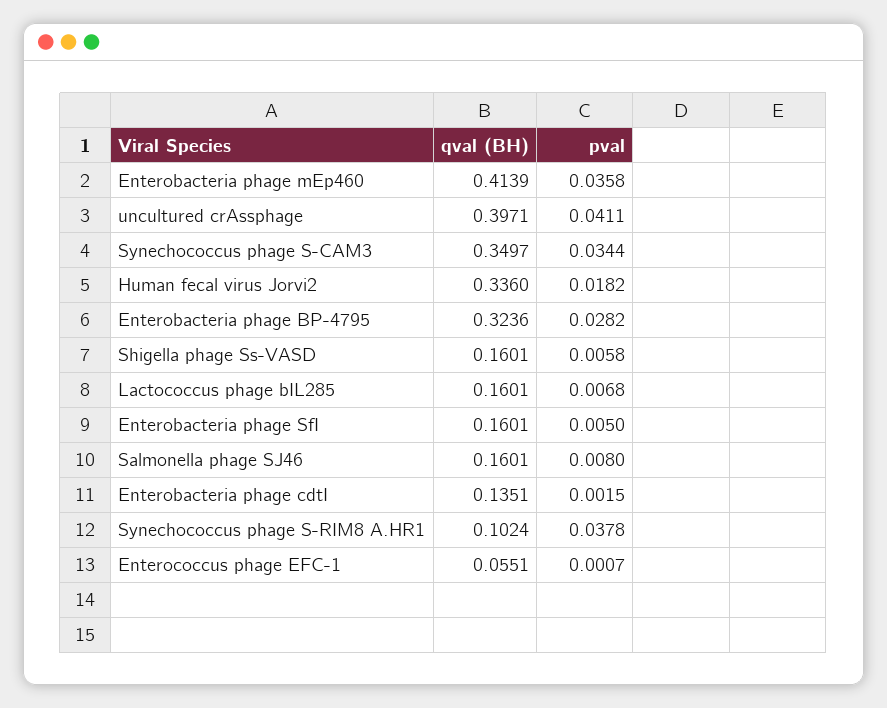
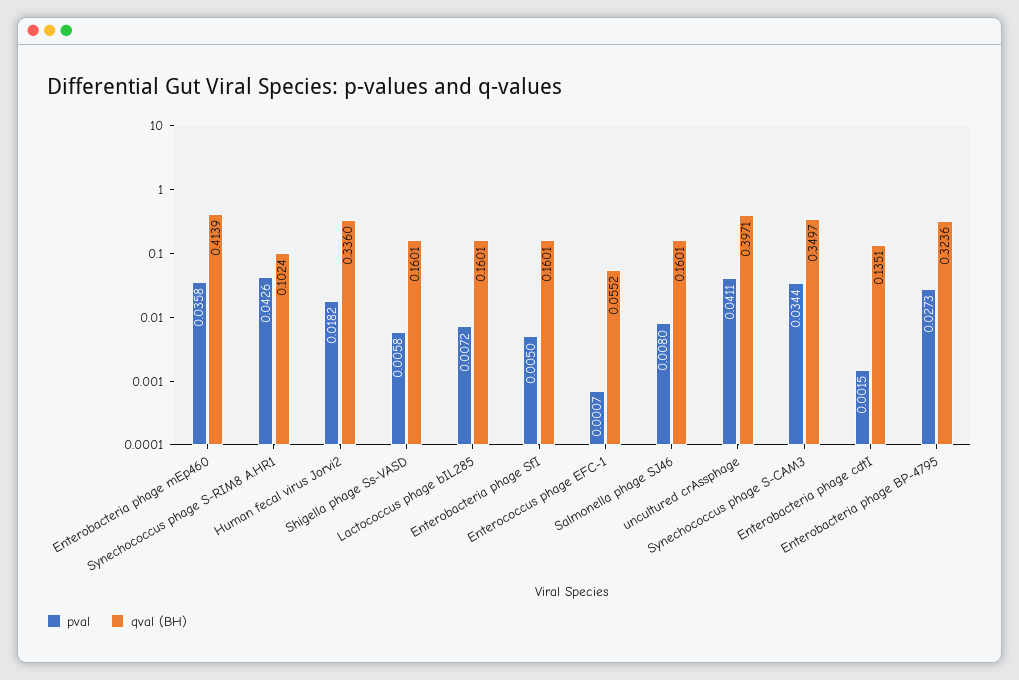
  {
    "qval (BH)": {
      "Enterobacteria phage mEp460": 0.4139,
      "uncultured crAssphage": 0.3971,
      "Synechococcus phage S-CAM3": 0.3497,
      "Human fecal virus Jorvi2": 0.336,
      "Enterobacteria phage BP-4795": 0.3236,
      "Shigella phage Ss-VASD": 0.1601,
      "Lactococcus phage bIL285": 0.1601,
      "Enterobacteria phage SfI": 0.1601,
      "Salmonella phage SJ46": 0.1601,
      "Enterobacteria phage cdtI": 0.1351,
      "Synechococcus phage S-RIM8 A.HR1": 0.1024,
-     "Enterococcus phage EFC-1": 0.0551
+     "Enterococcus phage EFC-1": 0.0552
    },
    "pval": {
      "Enterobacteria phage mEp460": 0.0358,
      "uncultured crAssphage": 0.0411,
      "Synechococcus phage S-CAM3": 0.0344,
      "Human fecal virus Jorvi2": 0.0182,
-     "Enterobacteria phage BP-4795": 0.0282,
+     "Enterobacteria phage BP-4795": 0.0273,
      "Shigella phage Ss-VASD": 0.0058,
-     "Lactococcus phage bIL285": 0.0068,
+     "Lactococcus phage bIL285": 0.0072,
      "Enterobacteria phage SfI": 0.005,
      "Salmonella phage SJ46": 0.008,
      "Enterobacteria phage cdtI": 0.0015,
-     "Synechococcus phage S-RIM8 A.HR1": 0.0378,
+     "Synechococcus phage S-RIM8 A.HR1": 0.0426,
      "Enterococcus phage EFC-1": 0.0007
    }
  }

